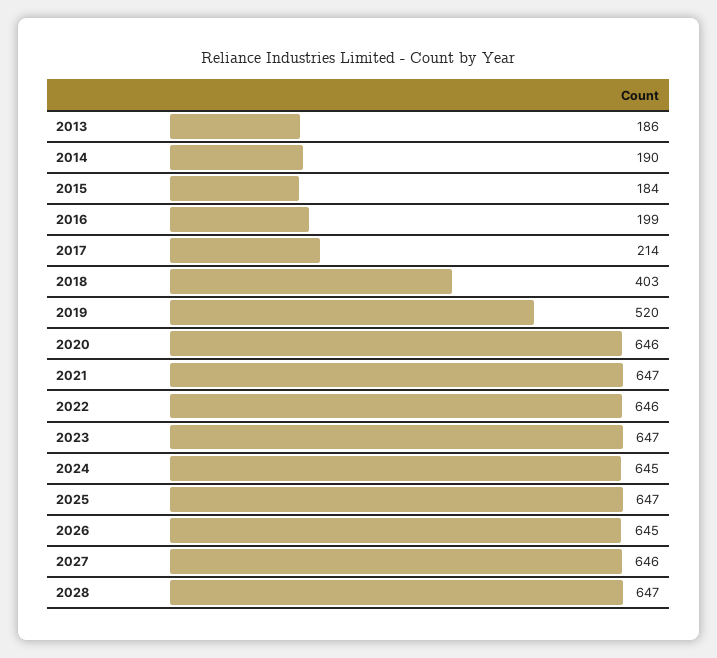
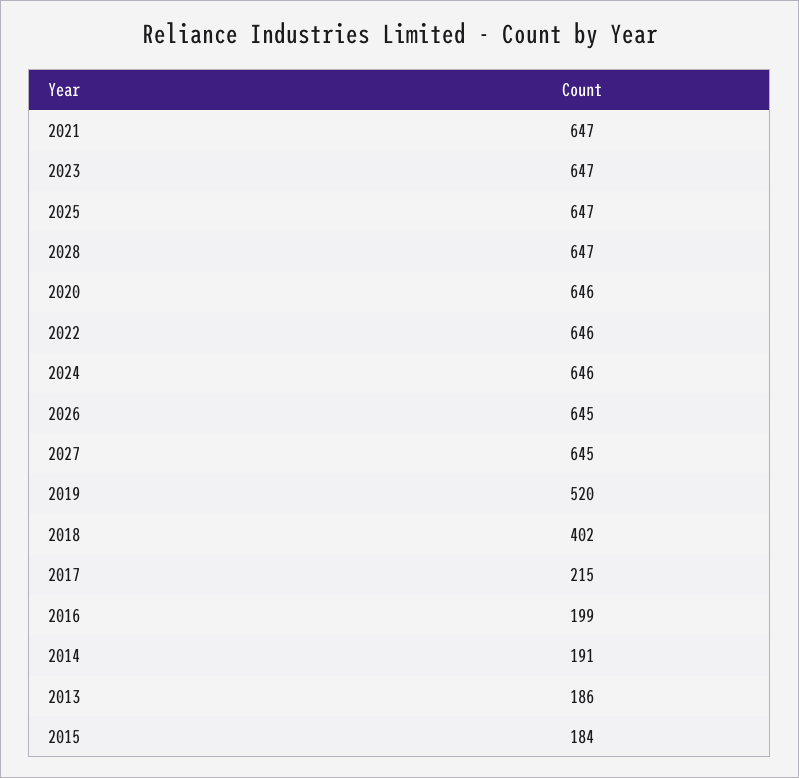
  {
    "2013": 186,
-   "2014": 190,
+   "2014": 191,
    "2015": 184,
    "2016": 199,
-   "2017": 214,
+   "2017": 215,
-   "2018": 403,
+   "2018": 402,
    "2019": 520,
    "2020": 646,
    "2021": 647,
    "2022": 646,
    "2023": 647,
-   "2024": 645,
+   "2024": 646,
    "2025": 647,
    "2026": 645,
-   "2027": 646,
+   "2027": 645,
    "2028": 647
  }

